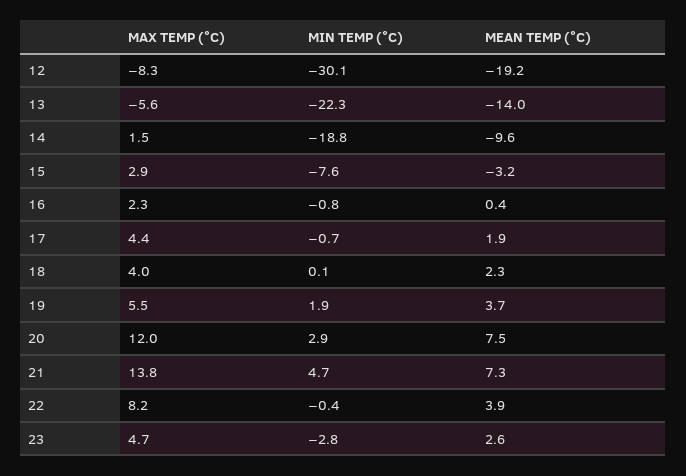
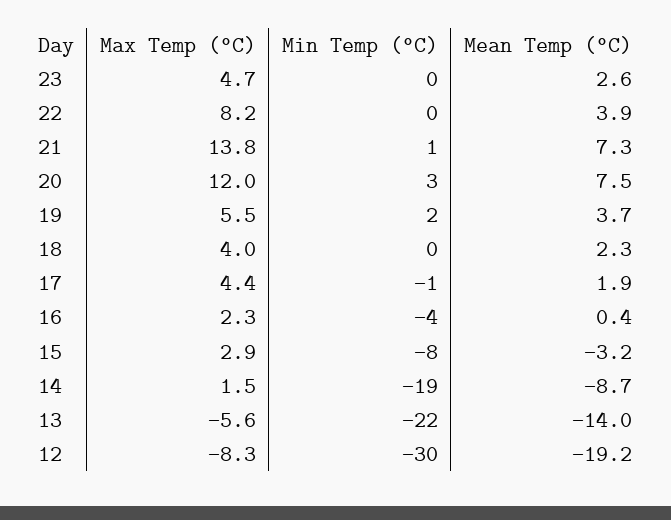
  {
    "MAX TEMP (°C)": {
      "12": -8.3,
      "13": -5.6,
      "14": 1.5,
      "15": 2.9,
      "16": 2.3,
      "17": 4.4,
      "18": 4,
      "19": 5.5,
      "20": 12,
      "21": 13.8,
      "22": 8.2,
      "23": 4.7
    },
    "MIN TEMP (°C)": {
      "12": -30.1,
      "13": -22.3,
      "14": -18.8,
      "15": -7.6,
-     "16": -0.8,
+     "16": -4,
      "17": -0.7,
      "18": 0.1,
      "19": 1.9,
      "20": 2.9,
-     "21": 4.7,
+     "21": 1,
      "22": -0.4,
-     "23": -2.8
+     "23": 0
    },
    "MEAN TEMP (°C)": {
      "12": -19.2,
      "13": -14,
-     "14": -9.6,
+     "14": -8.7,
      "15": -3.2,
      "16": 0.4,
      "17": 1.9,
      "18": 2.3,
      "19": 3.7,
      "20": 7.5,
      "21": 7.3,
      "22": 3.9,
      "23": 2.6
    }
  }

